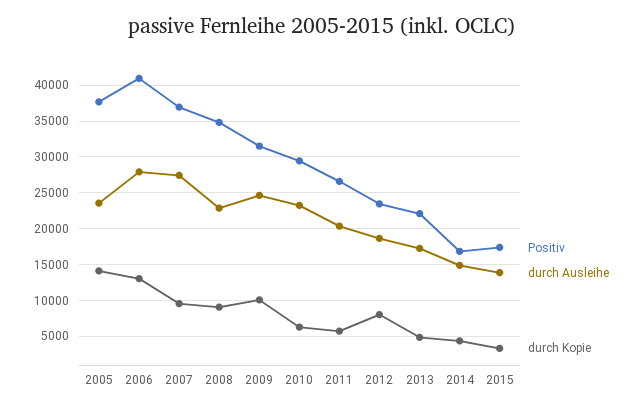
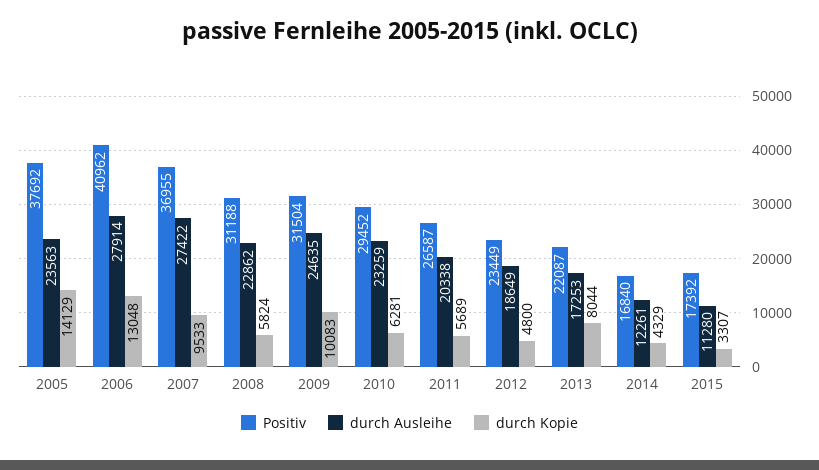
  {
    "Positiv": {
      "2005": 37692,
      "2006": 40962,
      "2007": 36955,
-     "2008": 35000,
+     "2008": 31188,
      "2009": 31504,
      "2010": 29452,
      "2011": 26587,
      "2012": 23449,
      "2013": 22087,
      "2014": 16840,
      "2015": 17392
    },
    "durch Ausleihe": {
      "2005": 23563,
      "2006": 27914,
      "2007": 27422,
      "2008": 22862,
      "2009": 24635,
      "2010": 23259,
      "2011": 20338,
      "2012": 18649,
      "2013": 17253,
-     "2014": 15000,
+     "2014": 12261,
-     "2015": 14000
+     "2015": 11280
    },
    "durch Kopie": {
      "2005": 14129,
      "2006": 13048,
      "2007": 9533,
-     "2008": 9000,
+     "2008": 5824,
      "2009": 10083,
      "2010": 6281,
      "2011": 5689,
-     "2012": 8000,
+     "2012": 4800,
-     "2013": 5000,
+     "2013": 8044,
      "2014": 4329,
      "2015": 3307
    }
  }

